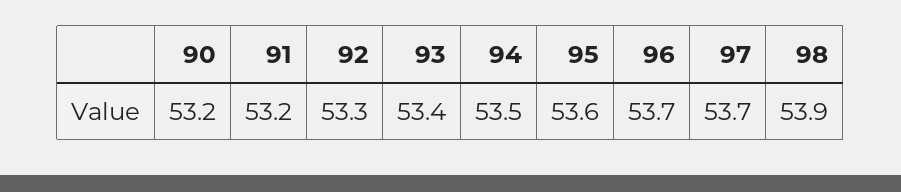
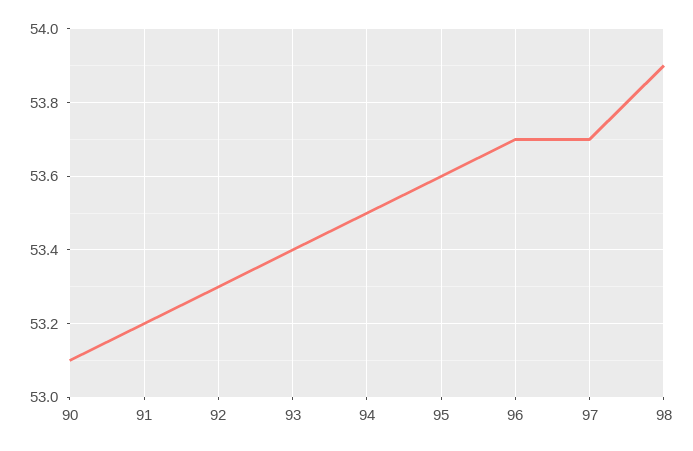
  {
-   "90": 53.2,
+   "90": 53.1,
    "91": 53.2,
    "92": 53.3,
    "93": 53.4,
    "94": 53.5,
    "95": 53.6,
    "96": 53.7,
    "97": 53.7,
    "98": 53.9
  }

